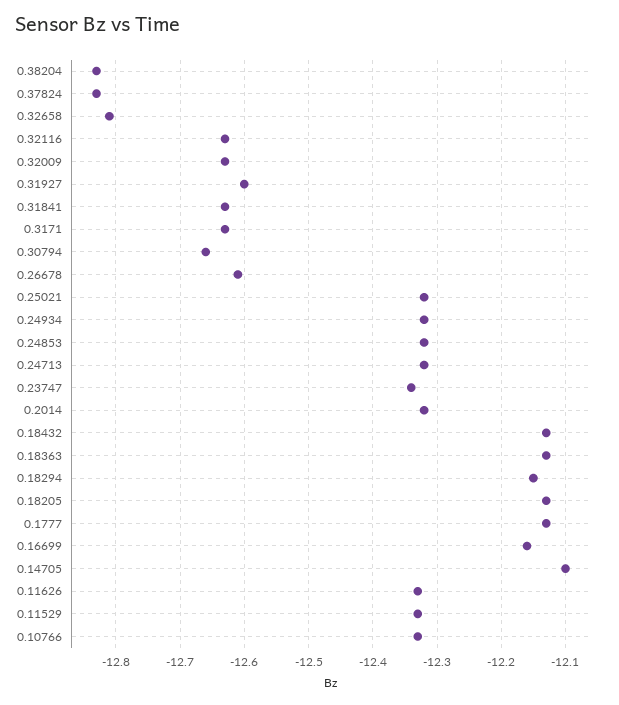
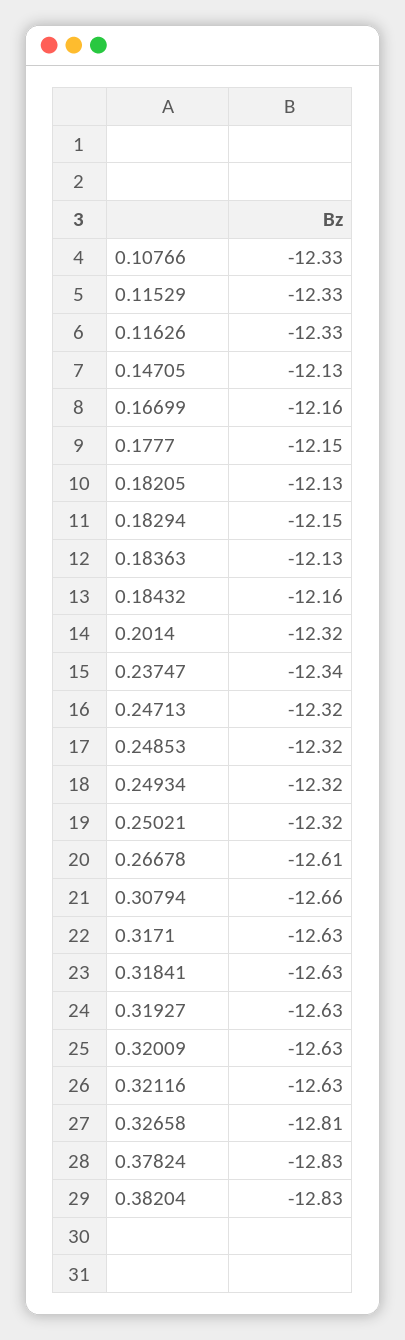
  {
    "0.38204": -12.83,
    "0.37824": -12.83,
    "0.32658": -12.81,
    "0.32116": -12.63,
    "0.32009": -12.63,
-   "0.31927": -12.6,
+   "0.31927": -12.63,
    "0.31841": -12.63,
    "0.3171": -12.63,
    "0.30794": -12.66,
    "0.26678": -12.61,
    "0.25021": -12.32,
    "0.24934": -12.32,
    "0.24853": -12.32,
    "0.24713": -12.32,
    "0.23747": -12.34,
    "0.2014": -12.32,
-   "0.18432": -12.13,
+   "0.18432": -12.16,
    "0.18363": -12.13,
    "0.18294": -12.15,
    "0.18205": -12.13,
-   "0.1777": -12.13,
+   "0.1777": -12.15,
    "0.16699": -12.16,
-   "0.14705": -12.1,
+   "0.14705": -12.13,
    "0.11626": -12.33,
    "0.11529": -12.33,
    "0.10766": -12.33
  }

